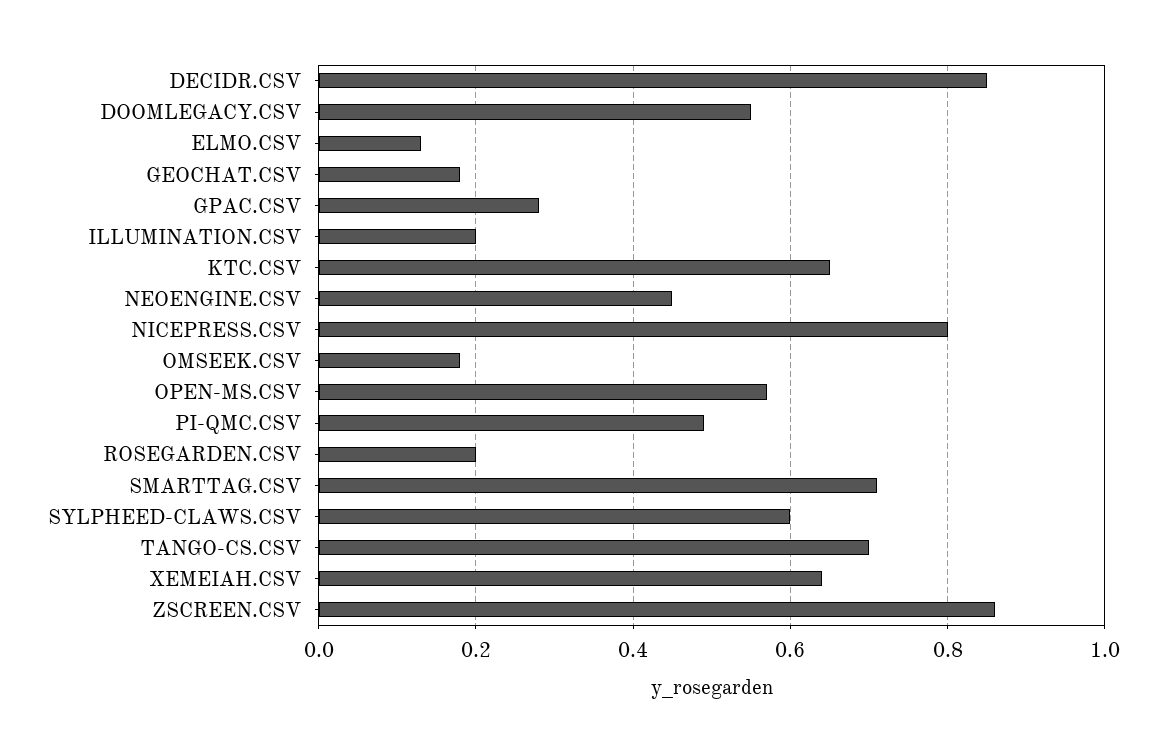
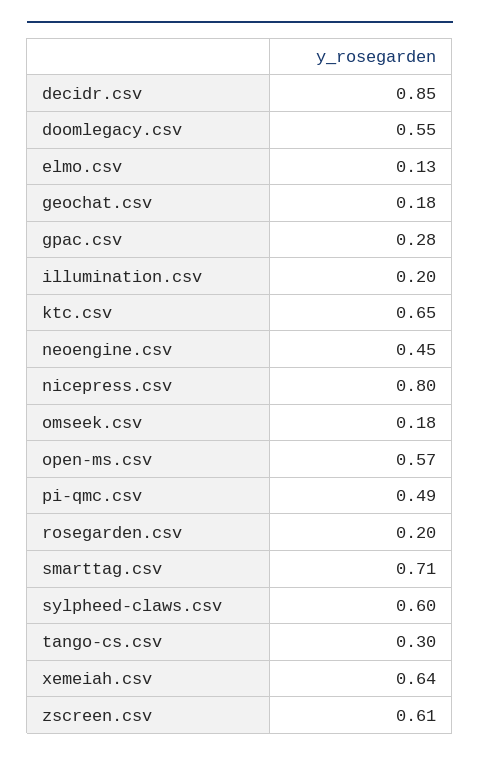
  {
    "DECIDR.CSV": 0.85,
    "DOOMLEGACY.CSV": 0.55,
    "ELMO.CSV": 0.13,
    "GEOCHAT.CSV": 0.18,
    "GPAC.CSV": 0.28,
    "ILLUMINATION.CSV": 0.2,
    "KTC.CSV": 0.65,
    "NEOENGINE.CSV": 0.45,
    "NICEPRESS.CSV": 0.8,
    "OMSEEK.CSV": 0.18,
    "OPEN-MS.CSV": 0.57,
    "PI-QMC.CSV": 0.49,
    "ROSEGARDEN.CSV": 0.2,
    "SMARTTAG.CSV": 0.71,
    "SYLPHEED-CLAWS.CSV": 0.6,
-   "TANGO-CS.CSV": 0.7,
+   "TANGO-CS.CSV": 0.3,
    "XEMEIAH.CSV": 0.64,
-   "ZSCREEN.CSV": 0.85
+   "ZSCREEN.CSV": 0.61
  }

